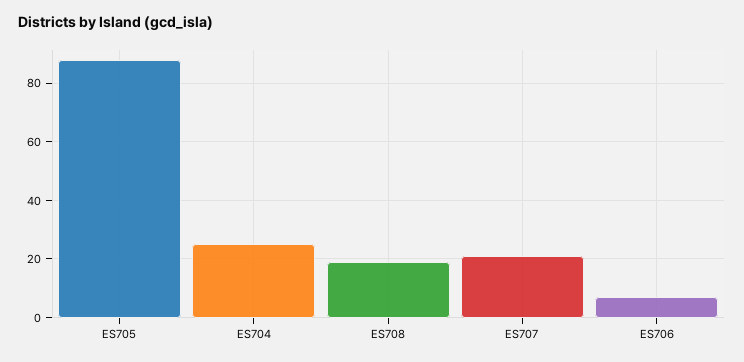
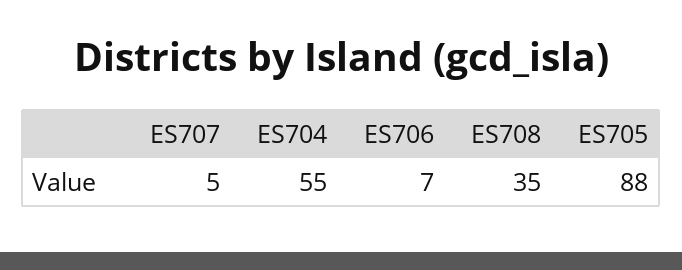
  {
    "ES705": 88,
-   "ES704": 25,
+   "ES704": 55,
-   "ES708": 20,
+   "ES708": 35,
-   "ES707": 20,
+   "ES707": 5,
    "ES706": 7
  }

